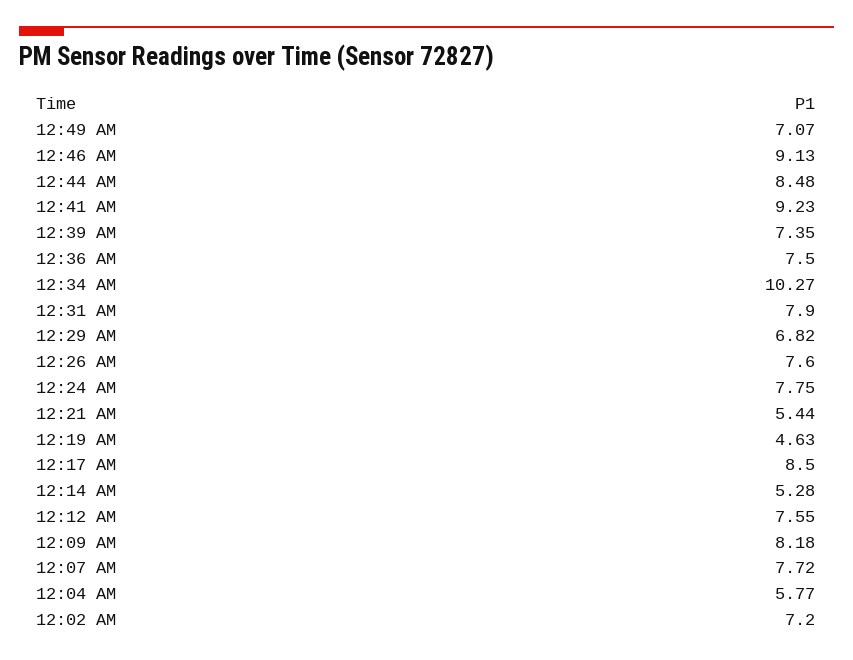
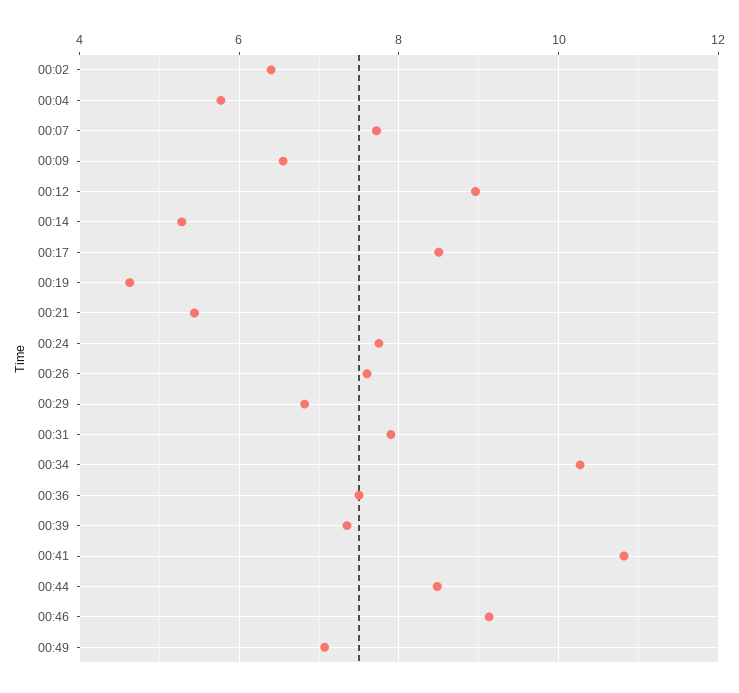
  {
    "12:49 AM": 7.07,
    "12:46 AM": 9.13,
    "12:44 AM": 8.48,
-   "12:41 AM": 9.23,
+   "12:41 AM": 10.8,
    "12:39 AM": 7.35,
    "12:36 AM": 7.5,
    "12:34 AM": 10.27,
    "12:31 AM": 7.9,
    "12:29 AM": 6.82,
    "12:26 AM": 7.6,
    "12:24 AM": 7.75,
    "12:21 AM": 5.44,
    "12:19 AM": 4.63,
    "12:17 AM": 8.5,
    "12:14 AM": 5.28,
-   "12:12 AM": 7.55,
+   "12:12 AM": 9,
-   "12:09 AM": 8.18,
+   "12:09 AM": 6.6,
    "12:07 AM": 7.72,
    "12:04 AM": 5.77,
-   "12:02 AM": 7.2
+   "12:02 AM": 6.4
  }

